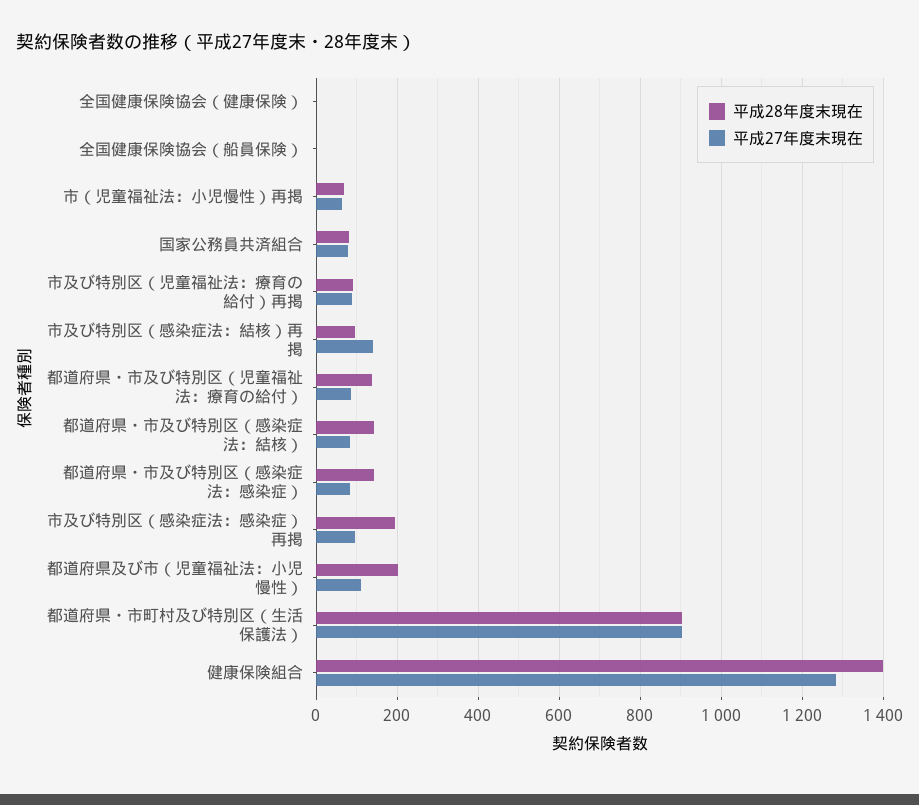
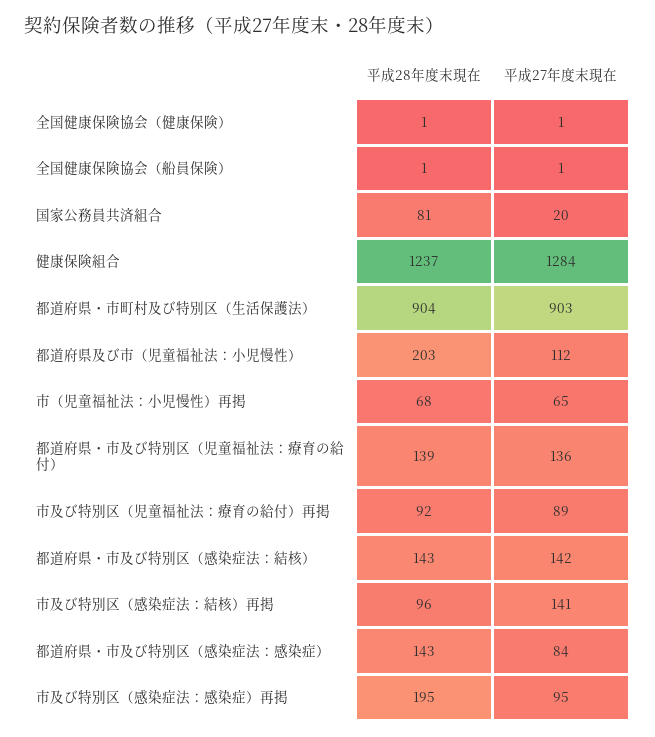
  {
    "平成28年度末現在": {
      "全国健康保険協会（健康保険）": 1,
      "全国健康保険協会（船員保険）": 1,
      "市（児童福祉法：小児慢性）再掲": 68,
      "国家公務員共済組合": 81,
      "市及び特別区（児童福祉法：療育の給付）再掲": 92,
      "市及び特別区（感染症法：結核）再掲": 96,
      "都道府県・市及び特別区（児童福祉法：療育の給付）": 139,
      "都道府県・市及び特別区（感染症法：結核）": 143,
      "都道府県・市及び特別区（感染症法：感染症）": 143,
      "市及び特別区（感染症法：感染症）再掲": 195,
      "都道府県及び市（児童福祉法：小児慢性）": 203,
      "都道府県・市町村及び特別区（生活保護法）": 904,
-     "健康保険組合": 1400
+     "健康保険組合": 1237
    },
    "平成27年度末現在": {
      "全国健康保険協会（健康保険）": 1,
      "全国健康保険協会（船員保険）": 1,
      "市（児童福祉法：小児慢性）再掲": 65,
-     "国家公務員共済組合": 80,
+     "国家公務員共済組合": 20,
      "市及び特別区（児童福祉法：療育の給付）再掲": 89,
      "市及び特別区（感染症法：結核）再掲": 141,
-     "都道府県・市及び特別区（児童福祉法：療育の給付）": 80,
+     "都道府県・市及び特別区（児童福祉法：療育の給付）": 136,
-     "都道府県・市及び特別区（感染症法：結核）": 80,
+     "都道府県・市及び特別区（感染症法：結核）": 142,
      "都道府県・市及び特別区（感染症法：感染症）": 84,
      "市及び特別区（感染症法：感染症）再掲": 95,
      "都道府県及び市（児童福祉法：小児慢性）": 112,
      "都道府県・市町村及び特別区（生活保護法）": 903,
      "健康保険組合": 1284
    }
  }

